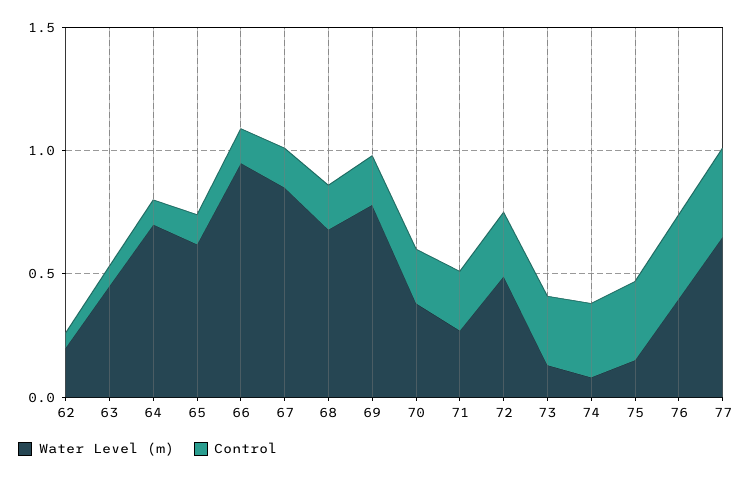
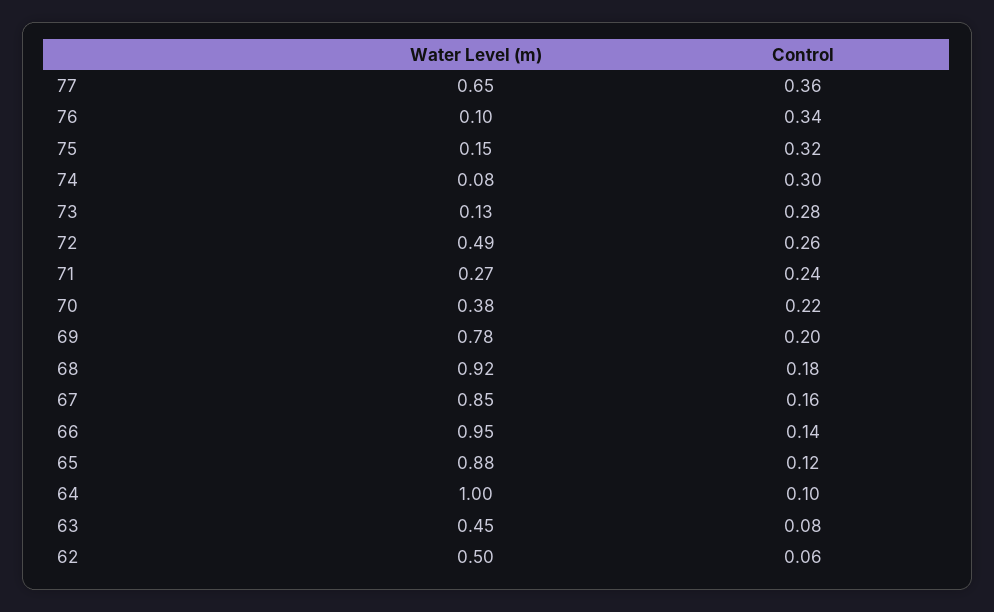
  {
    "Water Level (m)": {
-     "62": 0.2,
+     "62": 0.5,
      "63": 0.45,
-     "64": 0.7,
+     "64": 1,
-     "65": 0.6,
+     "65": 0.88,
      "66": 0.95,
      "67": 0.85,
-     "68": 0.7,
+     "68": 0.92,
      "69": 0.78,
      "70": 0.38,
      "71": 0.27,
      "72": 0.49,
      "73": 0.13,
      "74": 0.08,
      "75": 0.15,
-     "76": 0.4,
+     "76": 0.1,
      "77": 0.65
    },
    "Control": {
      "62": 0.06,
      "63": 0.08,
      "64": 0.1,
      "65": 0.12,
      "66": 0.14,
      "67": 0.16,
      "68": 0.18,
      "69": 0.2,
      "70": 0.22,
      "71": 0.24,
      "72": 0.26,
      "73": 0.28,
      "74": 0.3,
      "75": 0.32,
      "76": 0.34,
      "77": 0.36
    }
  }

